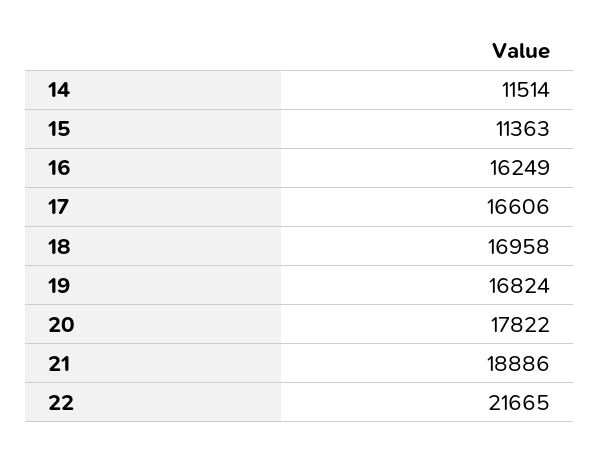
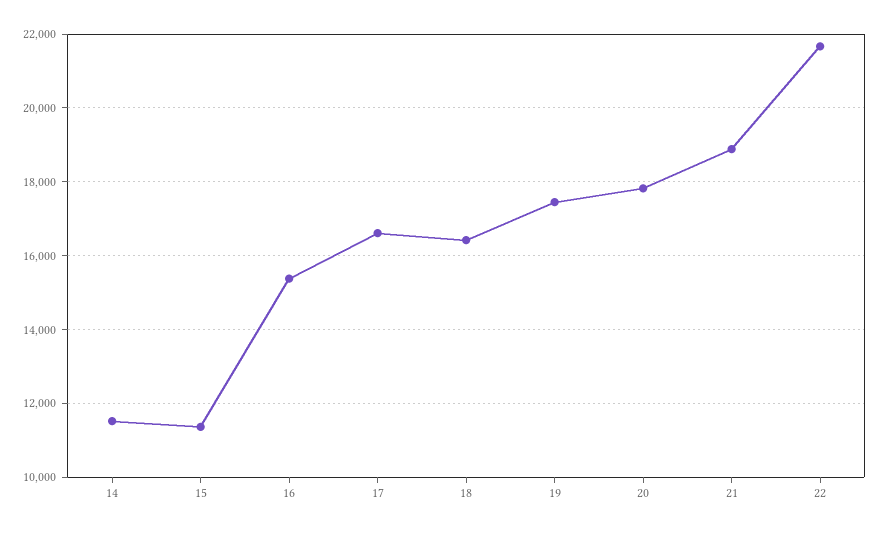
  {
    "14": 11514,
    "15": 11363,
-   "16": 16249,
+   "16": 15400,
    "17": 16606,
-   "18": 16958,
+   "18": 16400,
-   "19": 16824,
+   "19": 17400,
    "20": 17822,
    "21": 18886,
    "22": 21665
  }

